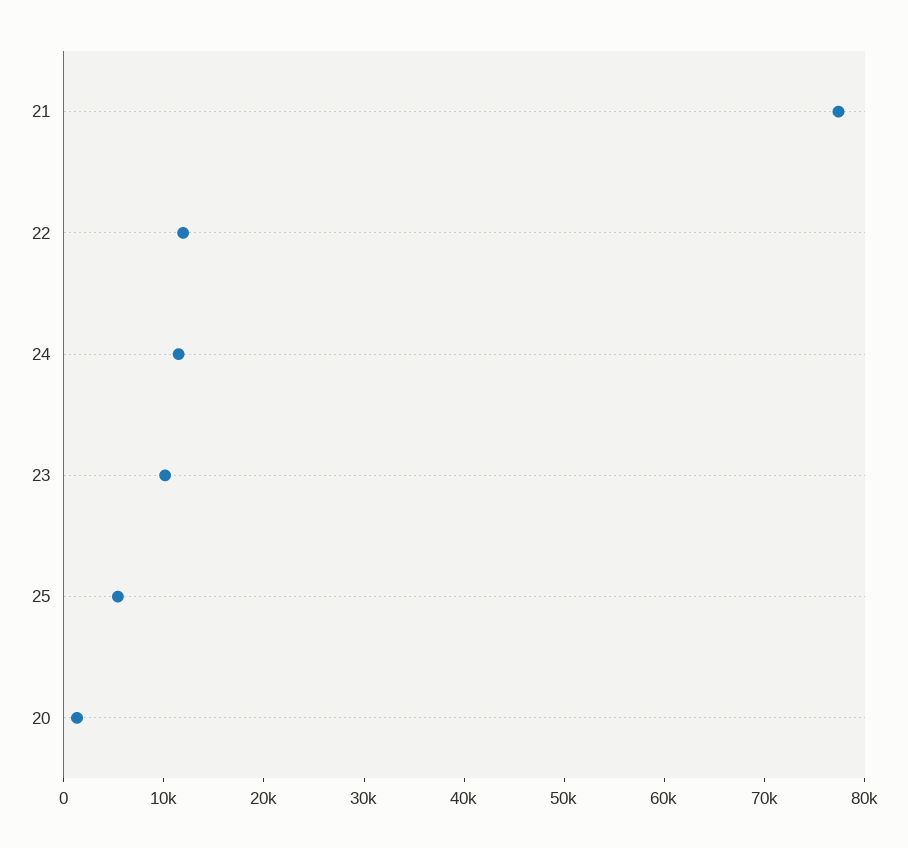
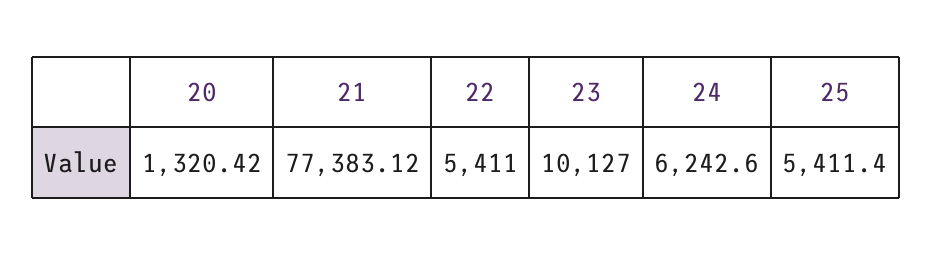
  {
    "21": 77383.12,
-   "22": 12000,
+   "22": 5411,
-   "24": 12000,
+   "24": 6242.6,
    "23": 10127,
    "25": 5411.4,
    "20": 1320.42
  }

